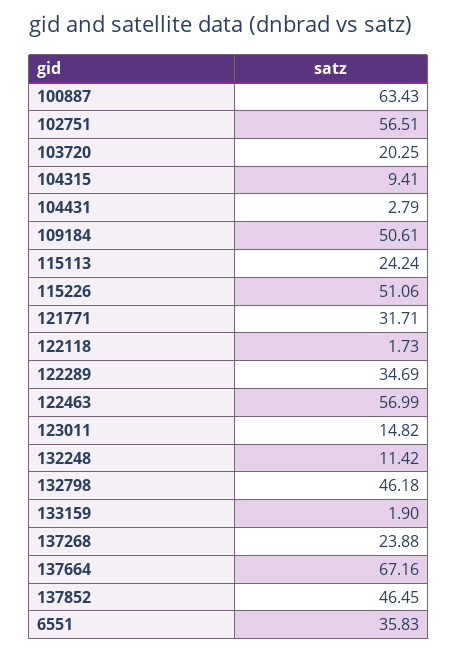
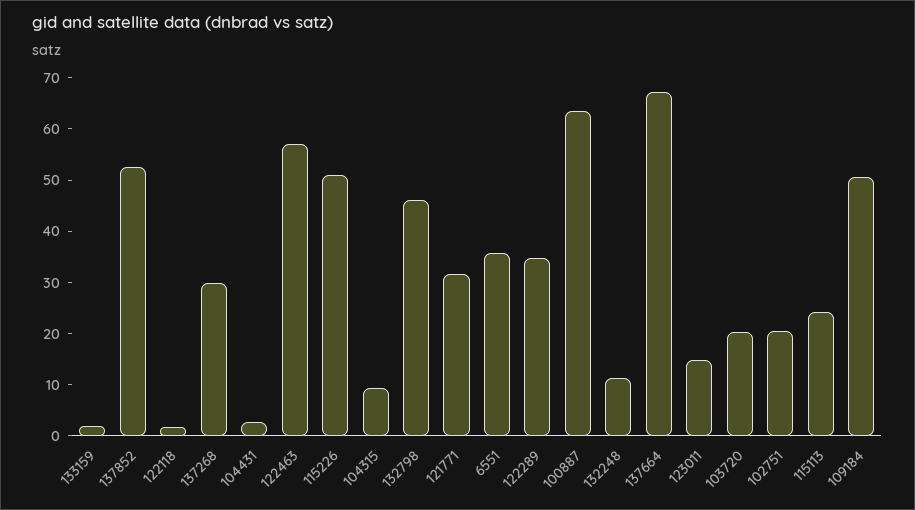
  {
    "100887": 63.43,
-   "102751": 56.51,
+   "102751": 20,
    "103720": 20.25,
    "104315": 9.41,
    "104431": 2.79,
    "109184": 50.61,
    "115113": 24.24,
    "115226": 51.06,
    "121771": 31.71,
    "122118": 1.73,
    "122289": 34.69,
    "122463": 56.99,
    "123011": 14.82,
    "132248": 11.42,
    "132798": 46.18,
    "133159": 1.9,
-   "137268": 23.88,
+   "137268": 30,
    "137664": 67.16,
-   "137852": 46.45,
+   "137852": 52,
    "6551": 35.83
  }

